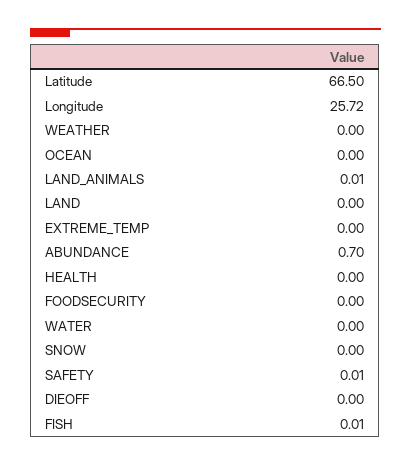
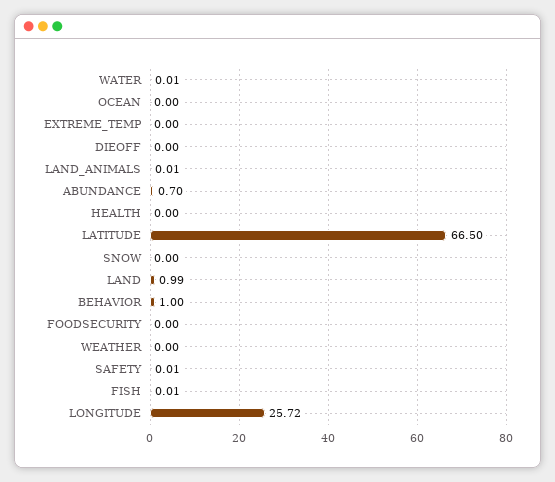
  {
    "Latitude": 66.5,
    "Longitude": 25.72,
    "WEATHER": 0,
    "OCEAN": 0,
    "LAND_ANIMALS": 0.01,
-   "LAND": 0,
+   "LAND": 0.99,
    "EXTREME_TEMP": 0,
    "ABUNDANCE": 0.7,
    "HEALTH": 0,
    "FOODSECURITY": 0,
-   "WATER": 0,
+   "WATER": 0.01,
    "SNOW": 0,
    "SAFETY": 0.01,
    "DIEOFF": 0,
-   "FISH": 0.01
+   "FISH": 0.01,
+   "BEHAVIOR": 1
  }

